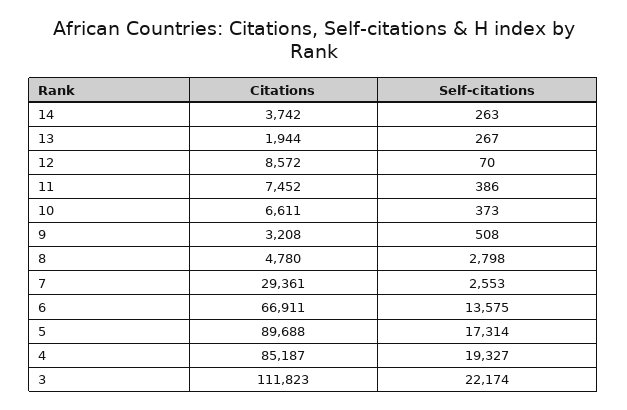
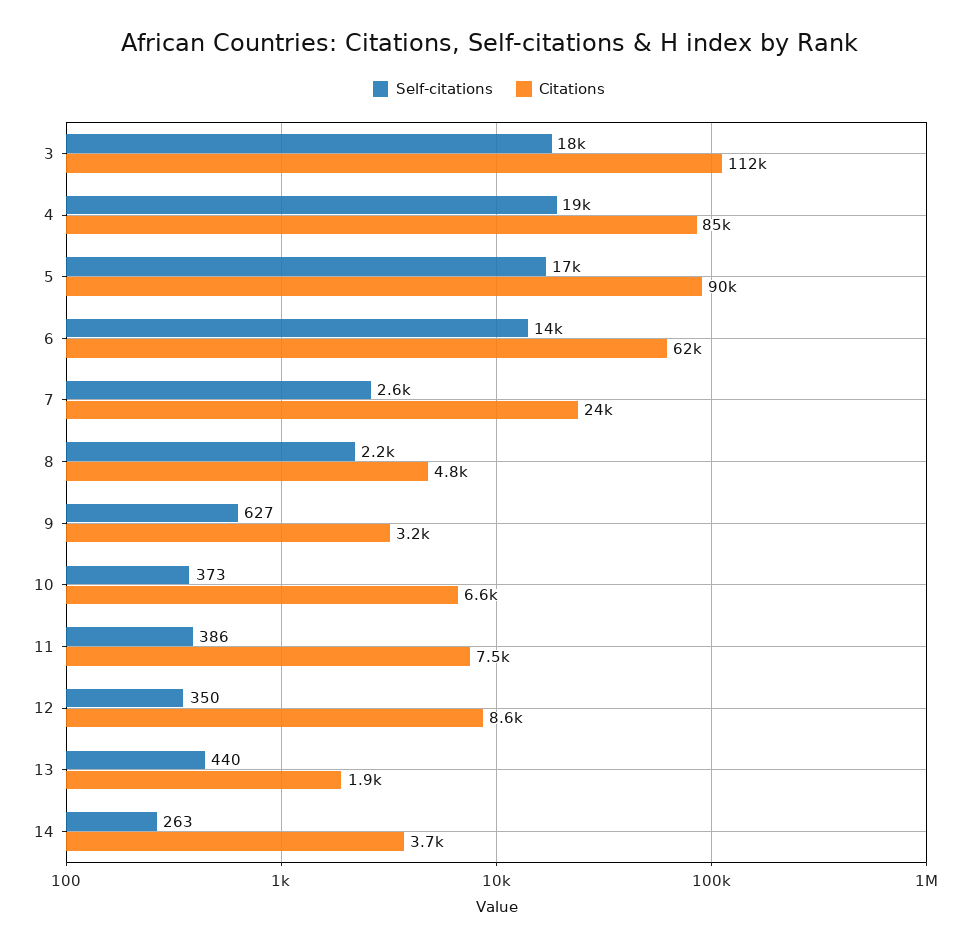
  {
    "Citations": {
      "14": 3742,
      "13": 1944,
      "12": 8572,
      "11": 7452,
      "10": 6611,
      "9": 3208,
      "8": 4780,
-     "7": 29361,
+     "7": 24000,
-     "6": 66911,
+     "6": 62000,
      "5": 89688,
      "4": 85187,
      "3": 111823
    },
    "Self-citations": {
      "14": 263,
-     "13": 267,
+     "13": 440,
-     "12": 70,
+     "12": 350,
      "11": 386,
      "10": 373,
-     "9": 508,
+     "9": 627,
-     "8": 2798,
+     "8": 2200,
      "7": 2553,
      "6": 13575,
      "5": 17314,
      "4": 19327,
-     "3": 22174
+     "3": 18000
    }
  }

